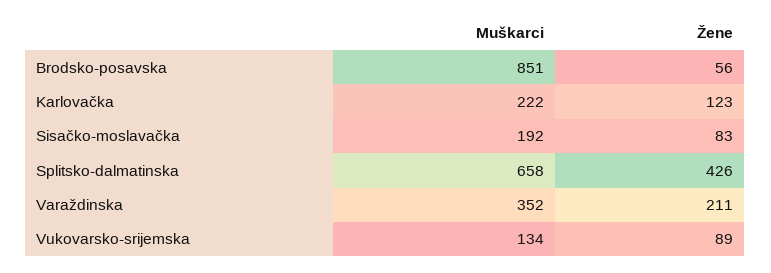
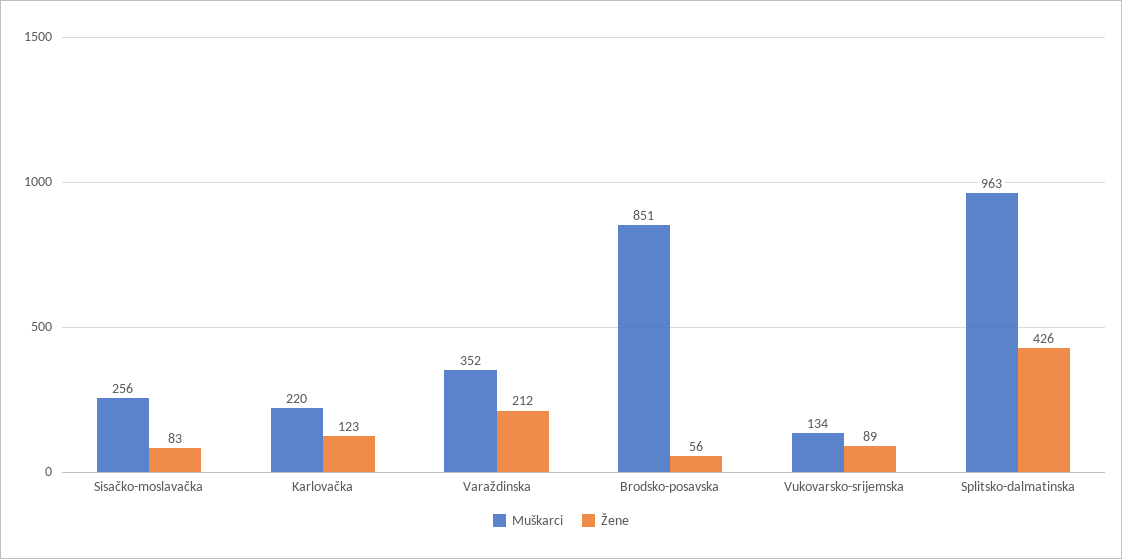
  {
    "Muškarci": {
      "Brodsko-posavska": 851,
-     "Karlovačka": 222,
+     "Karlovačka": 220,
-     "Sisačko-moslavačka": 192,
+     "Sisačko-moslavačka": 256,
-     "Splitsko-dalmatinska": 658,
+     "Splitsko-dalmatinska": 963,
      "Varaždinska": 352,
      "Vukovarsko-srijemska": 134
    },
    "Žene": {
      "Brodsko-posavska": 56,
      "Karlovačka": 123,
      "Sisačko-moslavačka": 83,
      "Splitsko-dalmatinska": 426,
-     "Varaždinska": 211,
+     "Varaždinska": 212,
      "Vukovarsko-srijemska": 89
    }
  }

